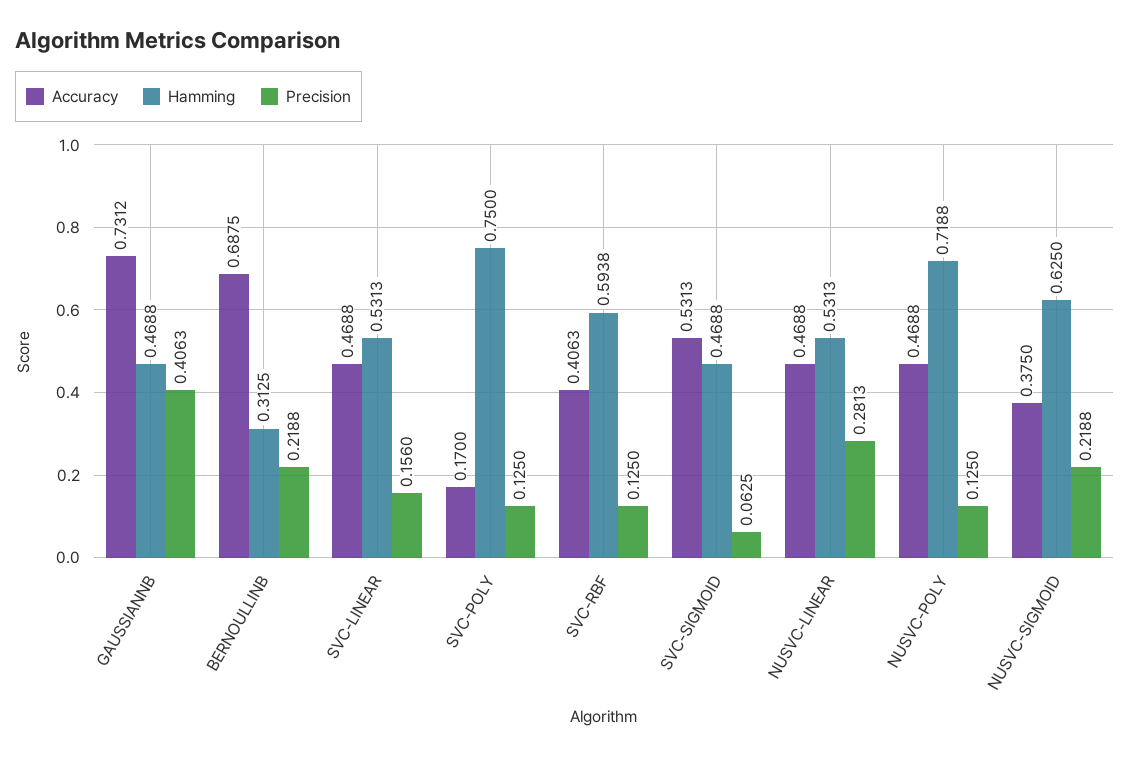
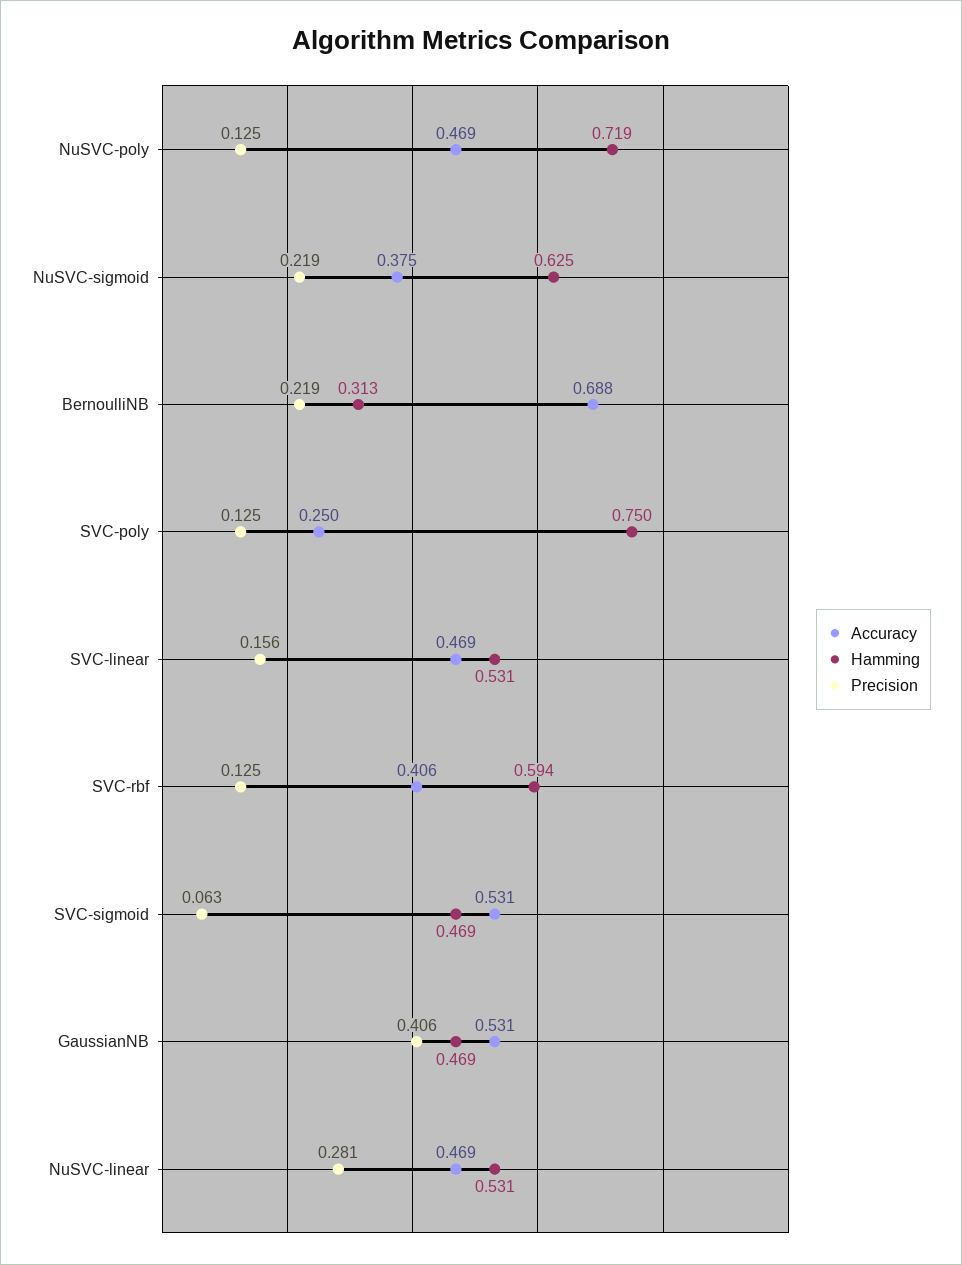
  {
    "Accuracy": {
-     "GAUSSIANNB": 0.7312,
+     "GAUSSIANNB": 0.531,
      "BERNOULLINB": 0.6875,
      "SVC-LINEAR": 0.4688,
-     "SVC-POLY": 0.17,
+     "SVC-POLY": 0.25,
      "SVC-RBF": 0.4063,
      "SVC-SIGMOID": 0.5313,
      "NUSVC-LINEAR": 0.4688,
      "NUSVC-POLY": 0.4688,
      "NUSVC-SIGMOID": 0.375
    },
    "Hamming": {
      "GAUSSIANNB": 0.4688,
      "BERNOULLINB": 0.3125,
      "SVC-LINEAR": 0.5313,
      "SVC-POLY": 0.75,
      "SVC-RBF": 0.5938,
      "SVC-SIGMOID": 0.4688,
      "NUSVC-LINEAR": 0.5313,
      "NUSVC-POLY": 0.7188,
      "NUSVC-SIGMOID": 0.625
    },
    "Precision": {
      "GAUSSIANNB": 0.4063,
      "BERNOULLINB": 0.2188,
      "SVC-LINEAR": 0.156,
      "SVC-POLY": 0.125,
      "SVC-RBF": 0.125,
      "SVC-SIGMOID": 0.0625,
      "NUSVC-LINEAR": 0.2813,
      "NUSVC-POLY": 0.125,
      "NUSVC-SIGMOID": 0.2188
    }
  }

